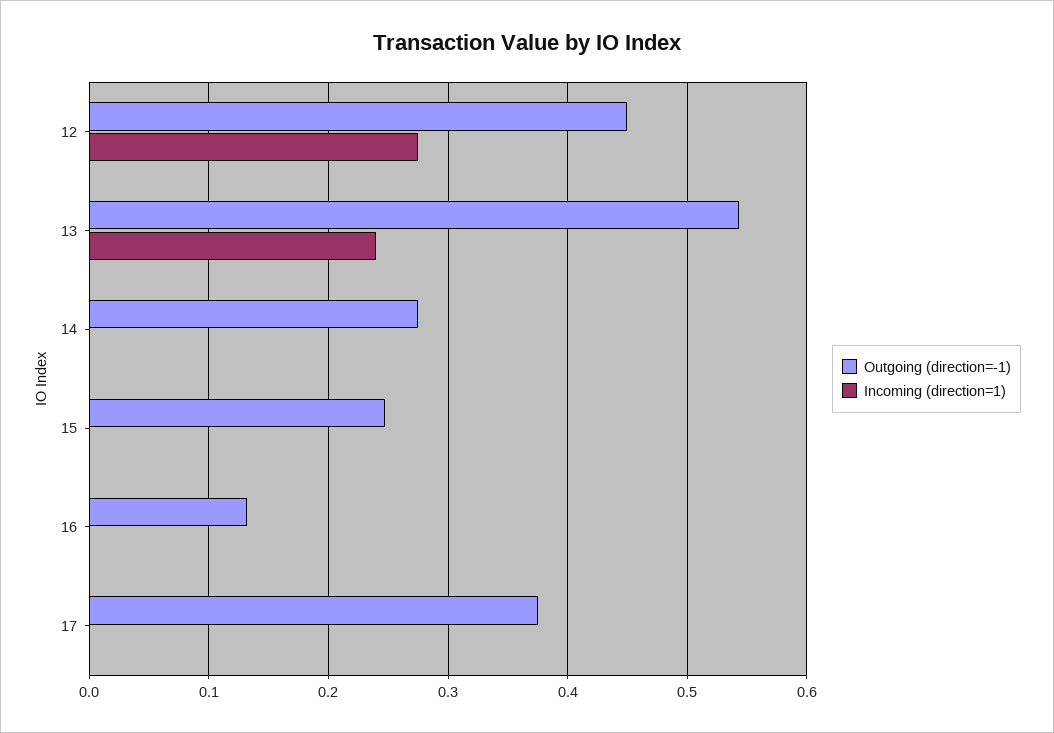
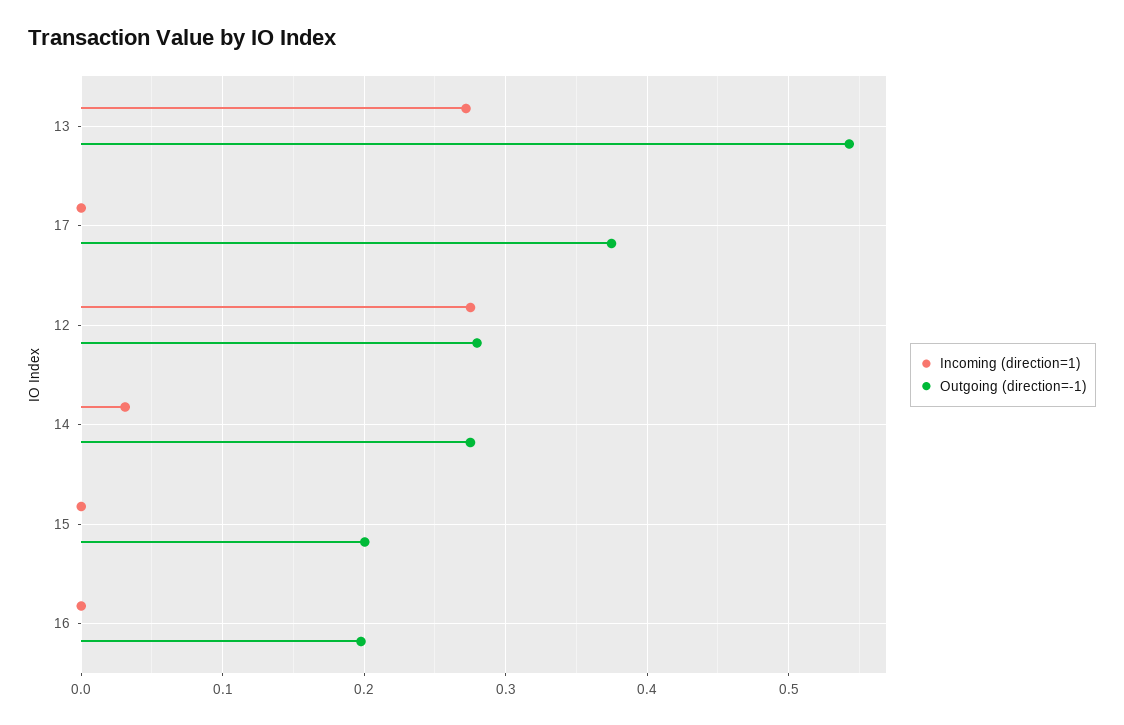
  {
    "Outgoing (direction=-1)": {
-     "12": 0.45,
+     "12": 0.28,
      "13": 0.54,
      "14": 0.28,
-     "15": 0.25,
+     "15": 0.2,
-     "16": 0.13,
+     "16": 0.2,
      "17": 0.37
    },
    "Incoming (direction=1)": {
      "12": 0.28,
-     "13": 0.24,
+     "13": 0.27,
-     "14": 0,
+     "14": 0.03,
      "15": 0,
      "16": 0,
      "17": 0
    }
  }

